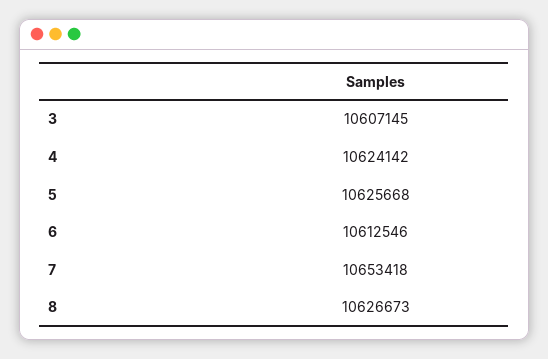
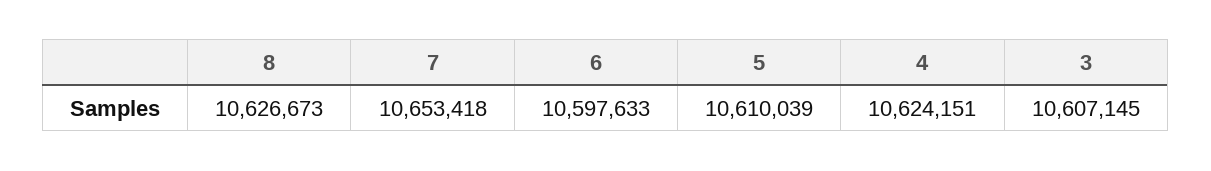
  {
    "3": 10607145,
-   "4": 10624142,
+   "4": 10624151,
-   "5": 10625668,
+   "5": 10610039,
-   "6": 10612546,
+   "6": 10597633,
    "7": 10653418,
    "8": 10626673
  }

